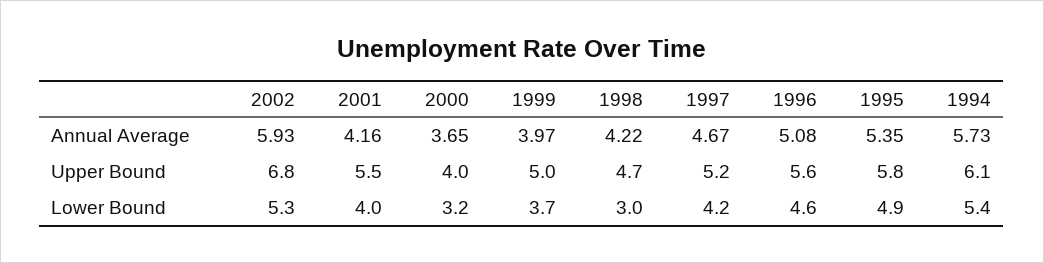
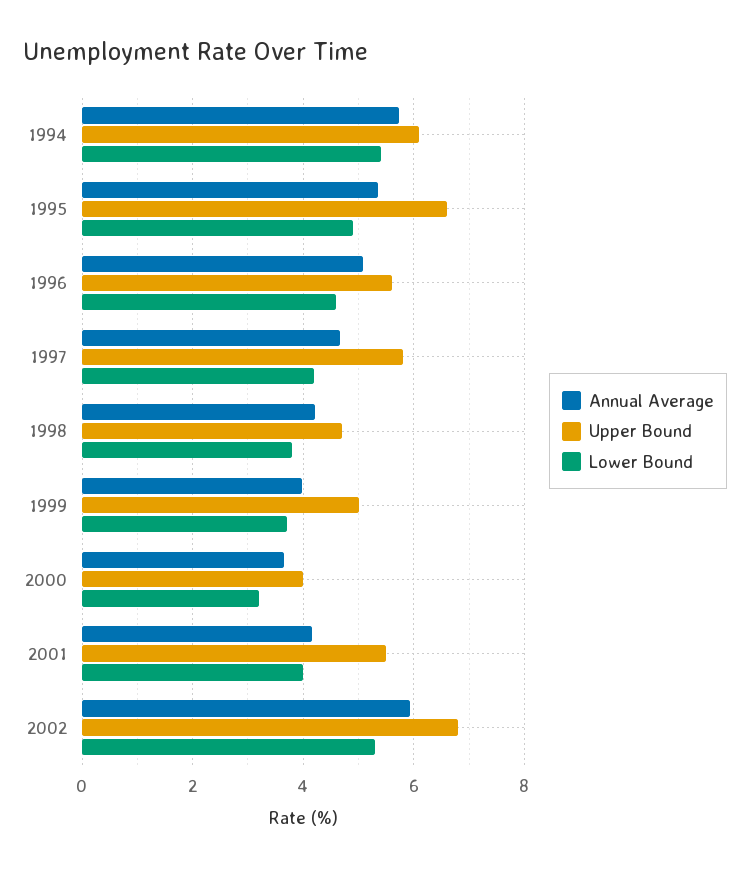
  {
    "Annual Average": {
      "2002": 5.93,
      "2001": 4.16,
      "2000": 3.65,
      "1999": 3.97,
      "1998": 4.22,
      "1997": 4.67,
      "1996": 5.08,
      "1995": 5.35,
      "1994": 5.73
    },
    "Upper Bound": {
      "2002": 6.8,
      "2001": 5.5,
      "2000": 4,
      "1999": 5,
      "1998": 4.7,
-     "1997": 5.2,
+     "1997": 5.8,
      "1996": 5.6,
-     "1995": 5.8,
+     "1995": 6.6,
      "1994": 6.1
    },
    "Lower Bound": {
      "2002": 5.3,
      "2001": 4,
      "2000": 3.2,
      "1999": 3.7,
-     "1998": 3,
+     "1998": 3.8,
      "1997": 4.2,
      "1996": 4.6,
      "1995": 4.9,
      "1994": 5.4
    }
  }

